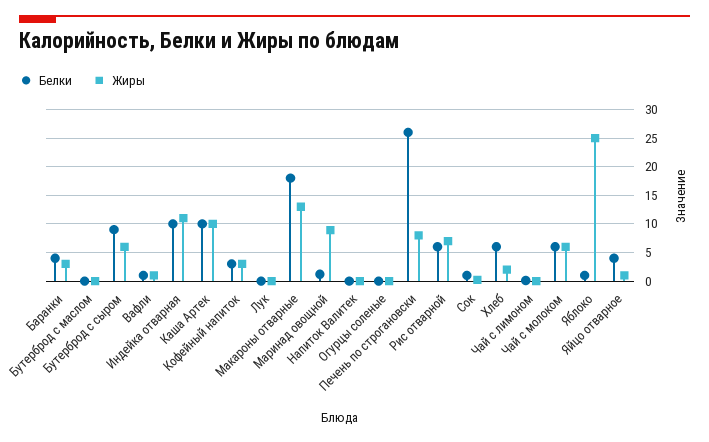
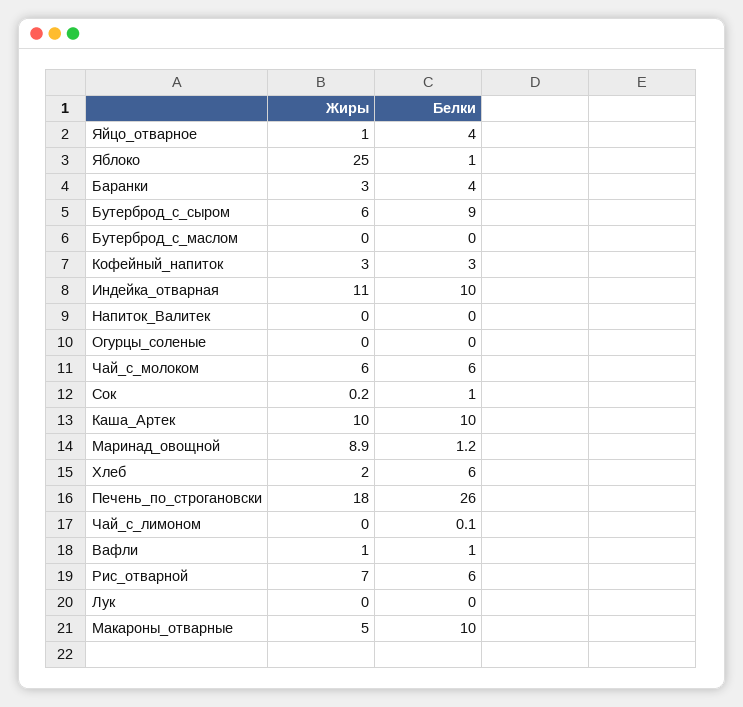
  {
    "Белки": {
      "Баранки": 4,
      "Бутерброд с маслом": 0,
      "Бутерброд с сыром": 9,
      "Вафли": 1,
      "Индейка отварная": 10,
      "Каша Артек": 10,
      "Кофейный напиток": 3,
      "Лук": 0,
-     "Макароны отварные": 17.5,
+     "Макароны отварные": 10,
      "Маринад овощной": 1.2,
      "Напиток Валитек": 0,
      "Огурцы соленые": 0,
      "Печень по строгановски": 26,
      "Рис отварной": 6,
      "Сок": 1,
      "Хлеб": 6,
      "Чай с лимоном": 0.1,
      "Чай с молоком": 6,
      "Яблоко": 1,
      "Яйцо отварное": 4
    },
    "Жиры": {
      "Баранки": 3,
      "Бутерброд с маслом": 0,
      "Бутерброд с сыром": 6,
      "Вафли": 1,
      "Индейка отварная": 11,
      "Каша Артек": 10,
      "Кофейный напиток": 3,
      "Лук": 0,
-     "Макароны отварные": 12.5,
+     "Макароны отварные": 5,
      "Маринад овощной": 8.9,
      "Напиток Валитек": 0,
      "Огурцы соленые": 0,
-     "Печень по строгановски": 7.5,
+     "Печень по строгановски": 18,
      "Рис отварной": 7,
      "Сок": 0.2,
      "Хлеб": 2,
      "Чай с лимоном": 0,
      "Чай с молоком": 6,
      "Яблоко": 25,
      "Яйцо отварное": 1
    }
  }

